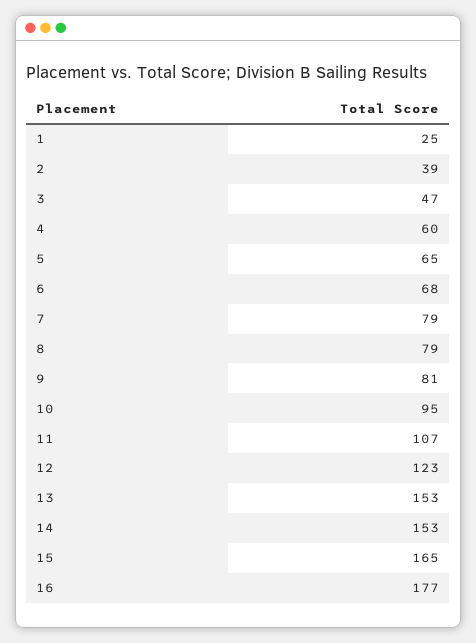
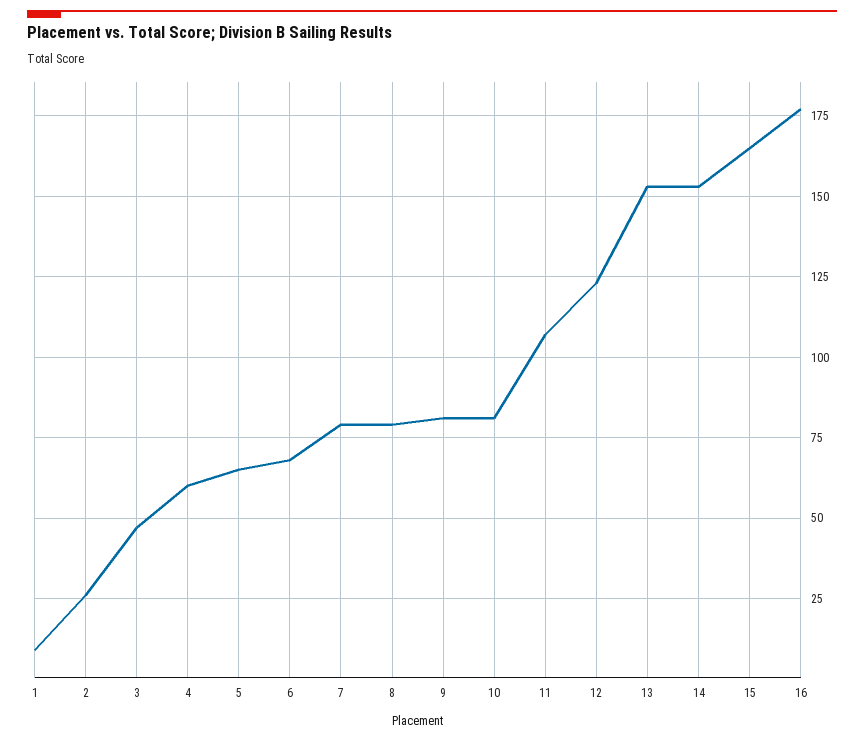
  {
-   "1": 25,
+   "1": 10,
-   "2": 39,
+   "2": 25,
    "3": 47,
    "4": 60,
    "5": 65,
    "6": 68,
    "7": 79,
    "8": 79,
    "9": 81,
-   "10": 95,
+   "10": 80,
    "11": 107,
    "12": 123,
    "13": 153,
    "14": 153,
    "15": 165,
    "16": 177
  }

